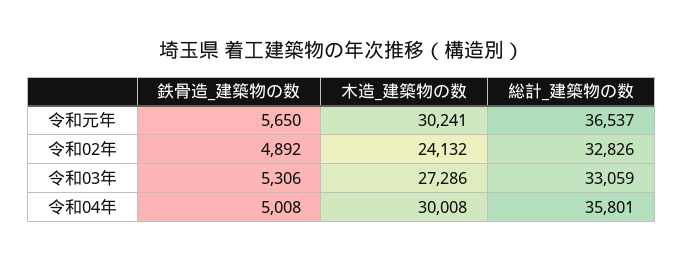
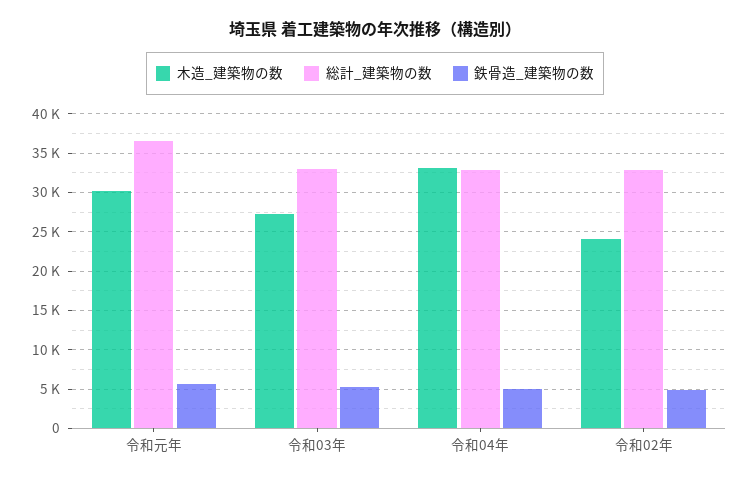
  {
    "鉄骨造_建築物の数": {
      "令和元年": 5650,
      "令和02年": 4892,
      "令和03年": 5306,
      "令和04年": 5008
    },
    "木造_建築物の数": {
      "令和元年": 30241,
      "令和02年": 24132,
      "令和03年": 27286,
-     "令和04年": 30008
+     "令和04年": 33000
    },
    "総計_建築物の数": {
      "令和元年": 36537,
      "令和02年": 32826,
      "令和03年": 33059,
-     "令和04年": 35801
+     "令和04年": 33000
    }
  }

